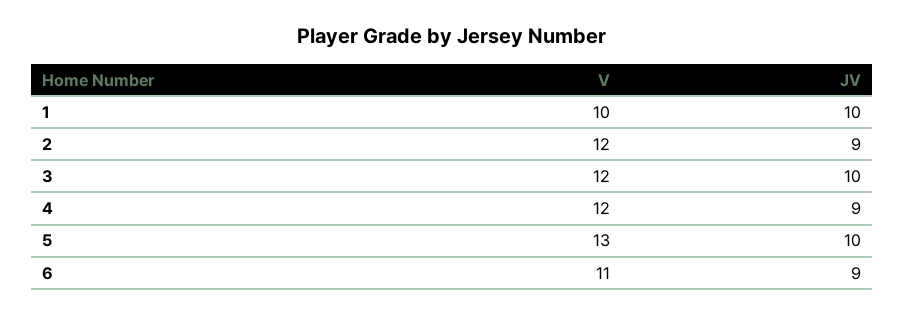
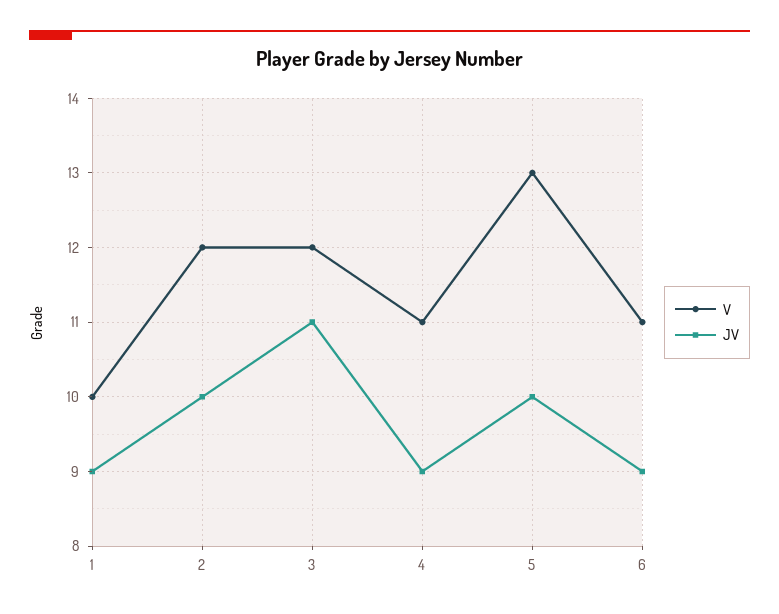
  {
    "V": {
      "1": 10,
      "2": 12,
      "3": 12,
-     "4": 12,
+     "4": 11,
      "5": 13,
      "6": 11
    },
    "JV": {
-     "1": 10,
+     "1": 9,
-     "2": 9,
+     "2": 10,
-     "3": 10,
+     "3": 11,
      "4": 9,
      "5": 10,
      "6": 9
    }
  }

